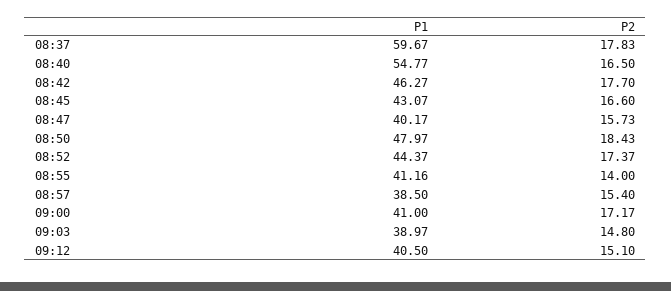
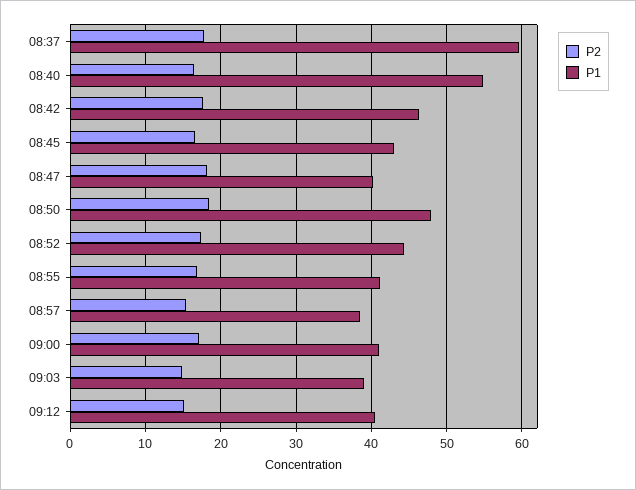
  {
    "P1": {
      "08:37": 59.67,
      "08:40": 54.77,
      "08:42": 46.27,
      "08:45": 43.07,
      "08:47": 40.17,
      "08:50": 47.97,
      "08:52": 44.37,
      "08:55": 41.16,
      "08:57": 38.5,
      "09:00": 41,
      "09:03": 38.97,
      "09:12": 40.5
    },
    "P2": {
      "08:37": 17.83,
      "08:40": 16.5,
      "08:42": 17.7,
      "08:45": 16.6,
-     "08:47": 15.73,
+     "08:47": 18,
      "08:50": 18.43,
      "08:52": 17.37,
-     "08:55": 14,
+     "08:55": 17,
      "08:57": 15.4,
      "09:00": 17.17,
      "09:03": 14.8,
      "09:12": 15.1
    }
  }

